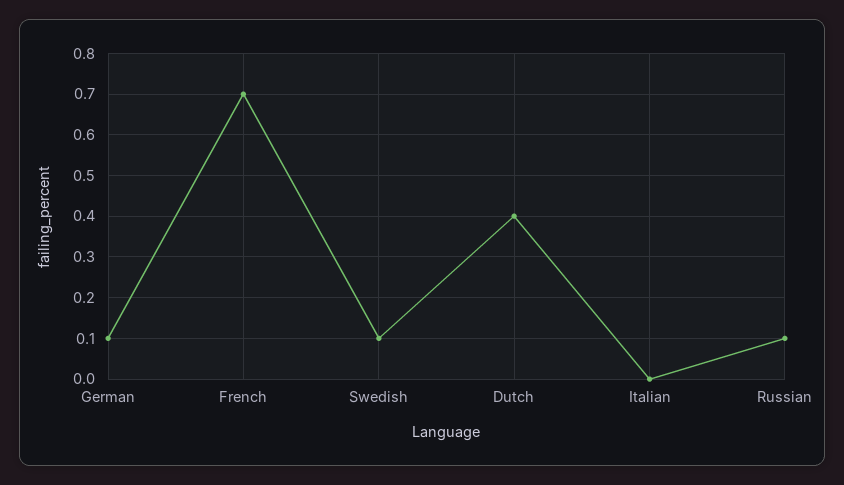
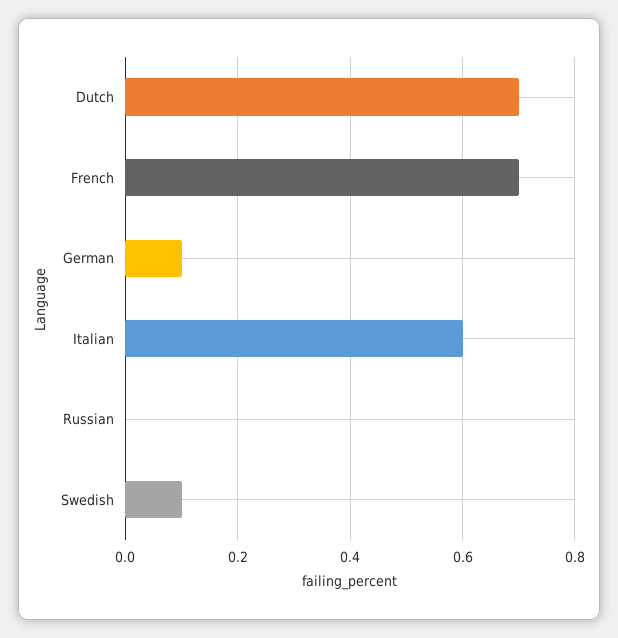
  {
    "German": 0.1,
    "French": 0.7,
    "Swedish": 0.1,
-   "Dutch": 0.4,
+   "Dutch": 0.7,
-   "Italian": 0,
+   "Italian": 0.6,
-   "Russian": 0.1
+   "Russian": 0
  }

